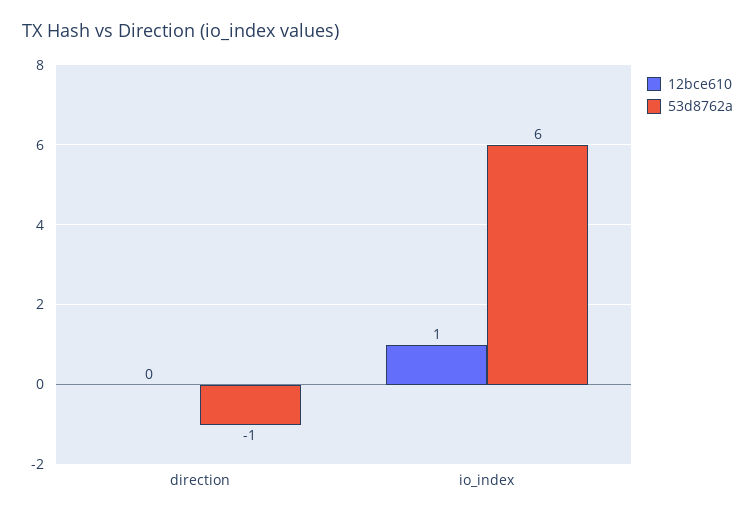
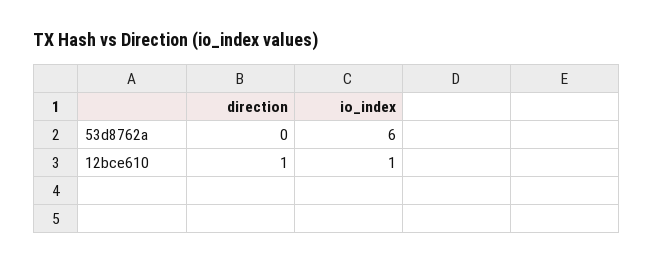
  {
    "12bce610": {
-     "direction": 0,
+     "direction": 1,
      "io_index": 1
    },
    "53d8762a": {
-     "direction": -1,
+     "direction": 0,
      "io_index": 6
    }
  }

